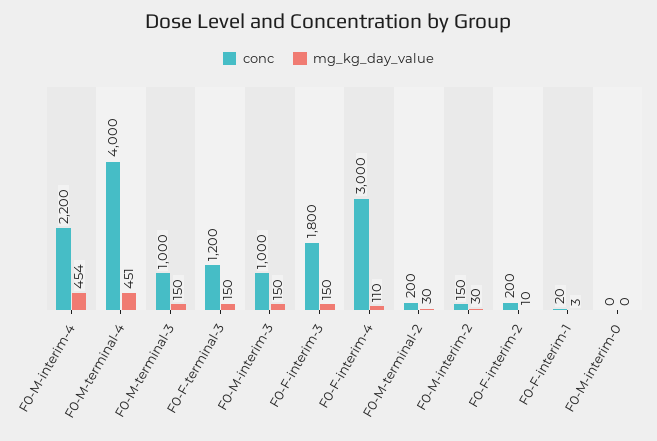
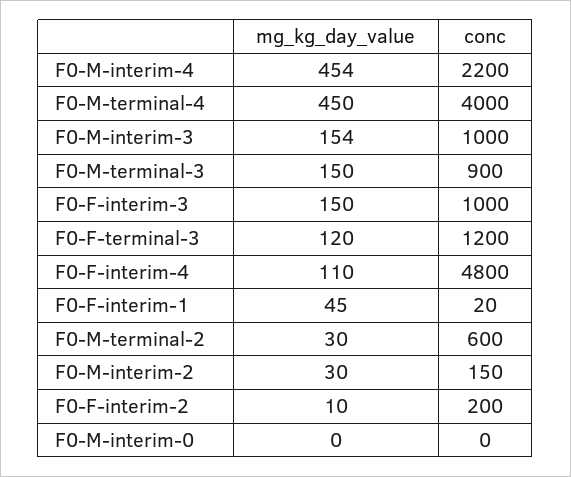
  {
    "conc": {
      "F0-M-interim-4": 2200,
      "F0-M-terminal-4": 4000,
-     "F0-M-terminal-3": 1000,
+     "F0-M-terminal-3": 900,
      "F0-F-terminal-3": 1200,
      "F0-M-interim-3": 1000,
-     "F0-F-interim-3": 1800,
+     "F0-F-interim-3": 1000,
-     "F0-F-interim-4": 3000,
+     "F0-F-interim-4": 4800,
-     "F0-M-terminal-2": 200,
+     "F0-M-terminal-2": 600,
      "F0-M-interim-2": 150,
      "F0-F-interim-2": 200,
      "F0-F-interim-1": 20,
      "F0-M-interim-0": 0
    },
    "mg_kg_day_value": {
      "F0-M-interim-4": 454,
-     "F0-M-terminal-4": 451,
+     "F0-M-terminal-4": 450,
      "F0-M-terminal-3": 150,
-     "F0-F-terminal-3": 150,
+     "F0-F-terminal-3": 120,
-     "F0-M-interim-3": 150,
+     "F0-M-interim-3": 154,
      "F0-F-interim-3": 150,
      "F0-F-interim-4": 110,
      "F0-M-terminal-2": 30,
      "F0-M-interim-2": 30,
      "F0-F-interim-2": 10,
-     "F0-F-interim-1": 3,
+     "F0-F-interim-1": 45,
      "F0-M-interim-0": 0
    }
  }

